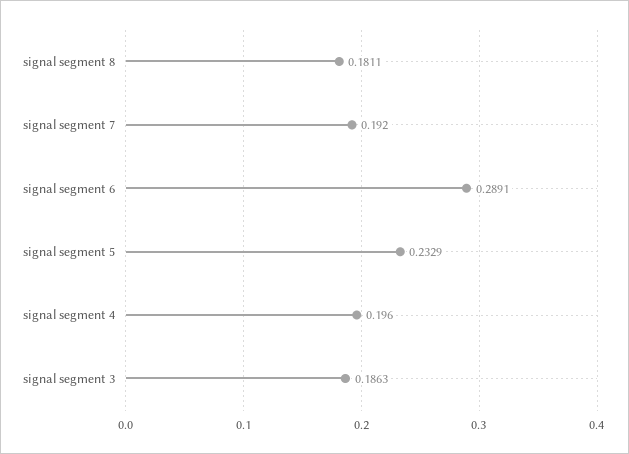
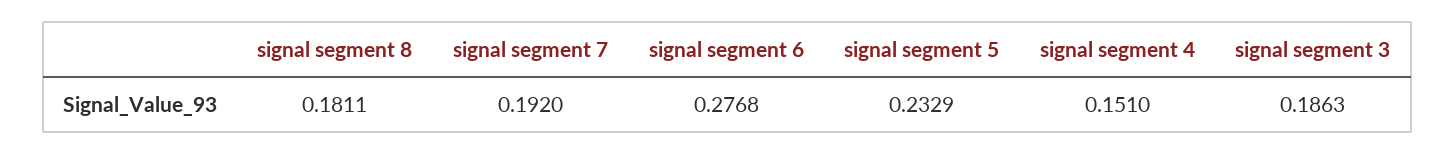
  {
    "signal segment 8": 0.1811,
    "signal segment 7": 0.192,
-   "signal segment 6": 0.2891,
+   "signal segment 6": 0.2768,
    "signal segment 5": 0.2329,
-   "signal segment 4": 0.196,
+   "signal segment 4": 0.151,
    "signal segment 3": 0.1863
  }

